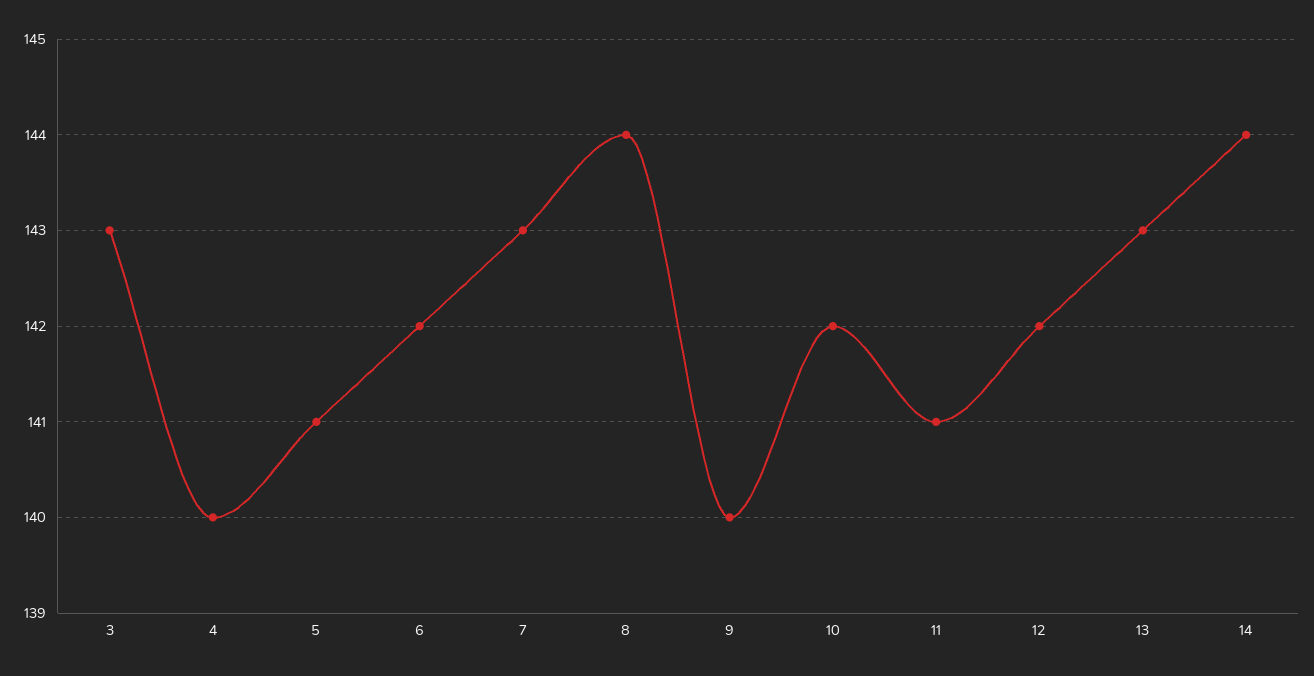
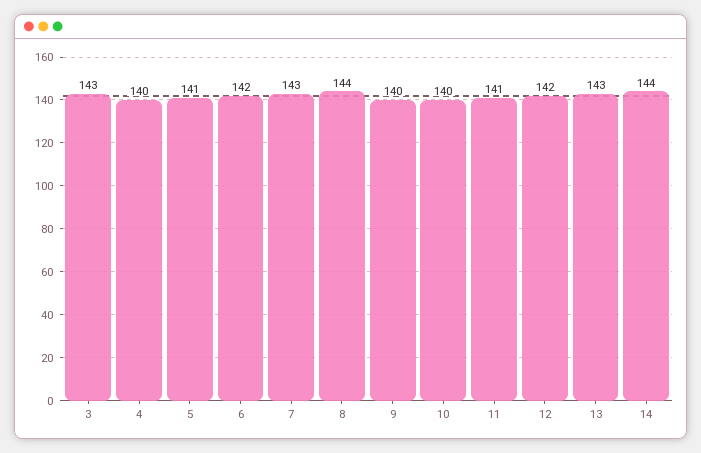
  {
    "3": 143,
    "4": 140,
    "5": 141,
    "6": 142,
    "7": 143,
    "8": 144,
    "9": 140,
-   "10": 142,
+   "10": 140,
    "11": 141,
    "12": 142,
    "13": 143,
    "14": 144
  }

